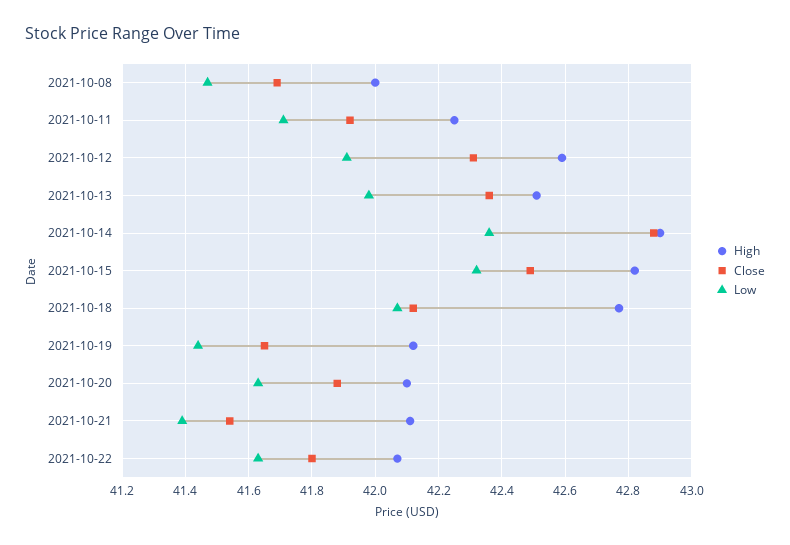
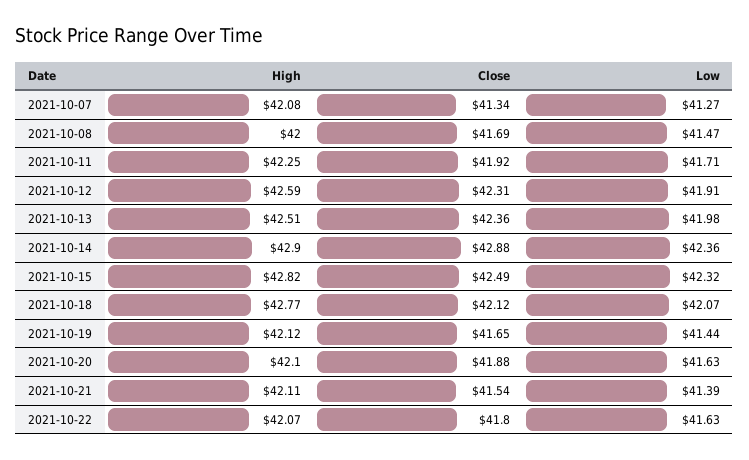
  {
    "High": {
      "2021-10-08": 42,
      "2021-10-11": 42.25,
      "2021-10-12": 42.59,
      "2021-10-13": 42.51,
      "2021-10-14": 42.9,
      "2021-10-15": 42.82,
      "2021-10-18": 42.77,
      "2021-10-19": 42.12,
      "2021-10-20": 42.1,
      "2021-10-21": 42.11,
-     "2021-10-22": 42.07
+     "2021-10-22": 42.07,
+     "2021-10-07": 42.08
    },
    "Close": {
      "2021-10-08": 41.69,
      "2021-10-11": 41.92,
      "2021-10-12": 42.31,
      "2021-10-13": 42.36,
      "2021-10-14": 42.88,
      "2021-10-15": 42.49,
      "2021-10-18": 42.12,
      "2021-10-19": 41.65,
      "2021-10-20": 41.88,
      "2021-10-21": 41.54,
-     "2021-10-22": 41.8
+     "2021-10-22": 41.8,
+     "2021-10-07": 41.34
    },
    "Low": {
      "2021-10-08": 41.47,
      "2021-10-11": 41.71,
      "2021-10-12": 41.91,
      "2021-10-13": 41.98,
      "2021-10-14": 42.36,
      "2021-10-15": 42.32,
      "2021-10-18": 42.07,
      "2021-10-19": 41.44,
      "2021-10-20": 41.63,
      "2021-10-21": 41.39,
-     "2021-10-22": 41.63
+     "2021-10-22": 41.63,
+     "2021-10-07": 41.27
    }
  }

